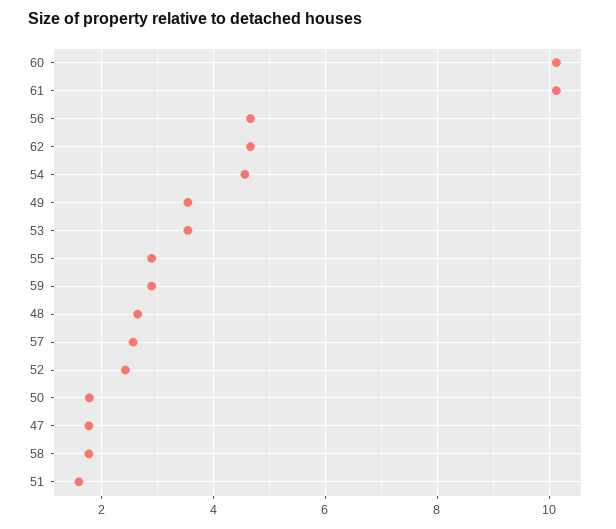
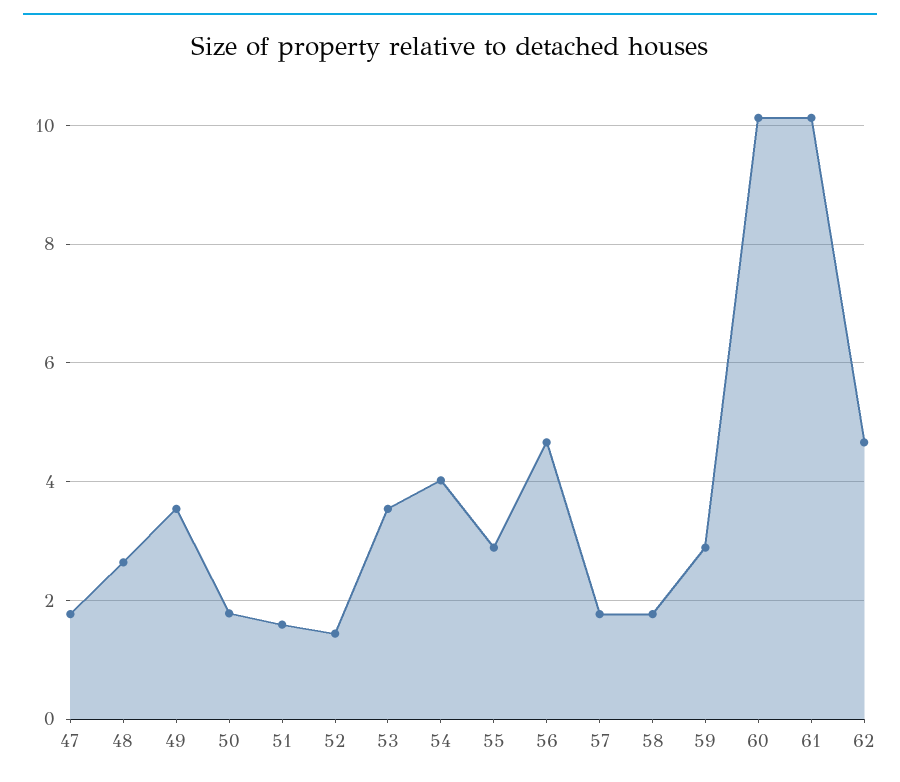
  {
    "60": 10.2,
    "61": 10.2,
    "56": 4.6,
    "62": 4.6,
-   "54": 4.6,
+   "54": 4,
    "49": 3.6,
    "53": 3.6,
    "55": 2.8,
    "59": 2.8,
    "48": 2.6,
-   "57": 2.6,
+   "57": 1.8,
-   "52": 2.4,
+   "52": 1.4,
    "50": 1.8,
    "47": 1.8,
    "58": 1.8,
    "51": 1.6
  }

